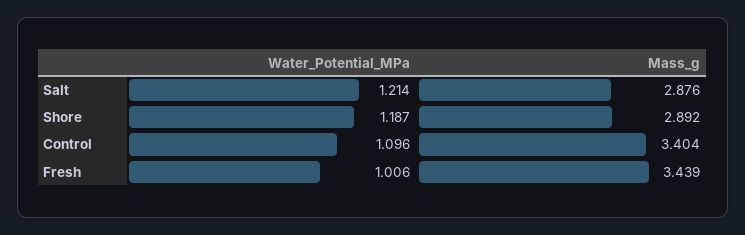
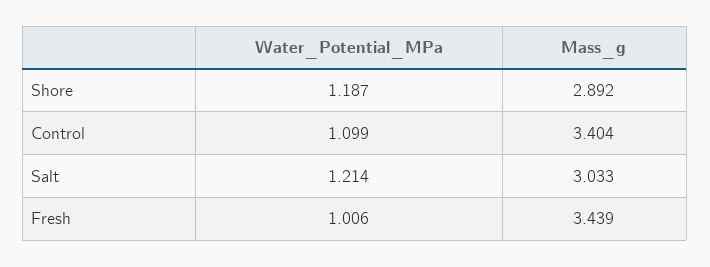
  {
    "Water_Potential_MPa": {
      "Salt": 1.214,
      "Shore": 1.187,
-     "Control": 1.096,
+     "Control": 1.099,
      "Fresh": 1.006
    },
    "Mass_g": {
-     "Salt": 2.876,
+     "Salt": 3.033,
      "Shore": 2.892,
      "Control": 3.404,
      "Fresh": 3.439
    }
  }

